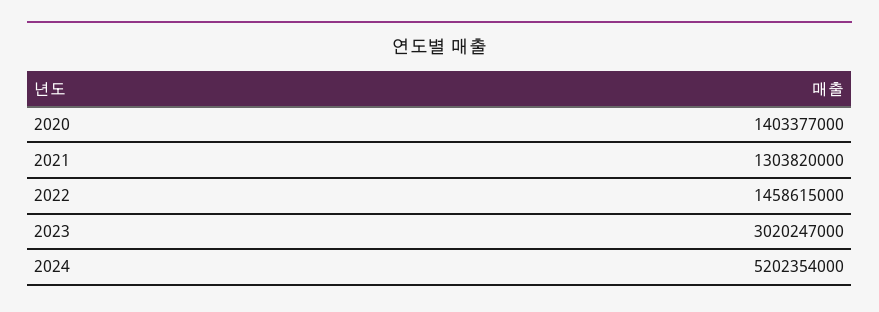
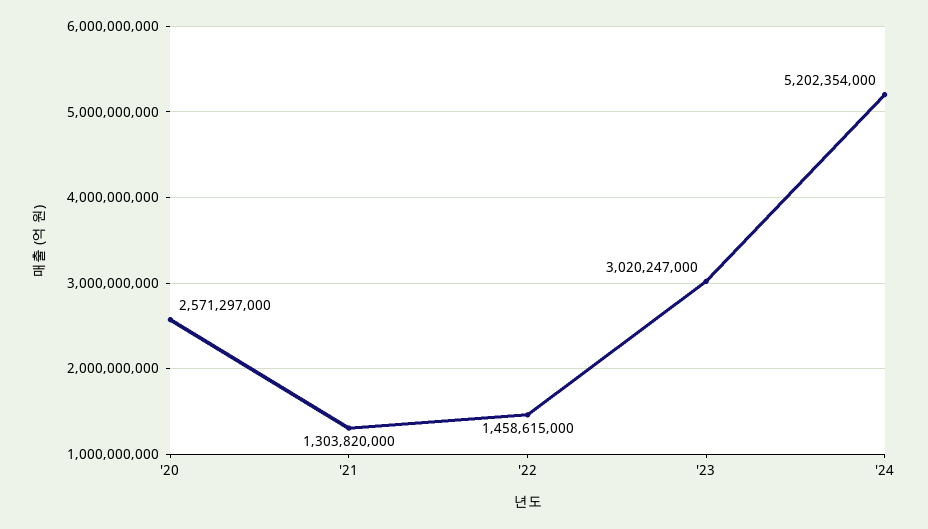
  {
-   "2020": 1403377000,
+   "2020": 2571297000,
    "2021": 1303820000,
    "2022": 1458615000,
    "2023": 3020247000,
    "2024": 5202354000
  }

